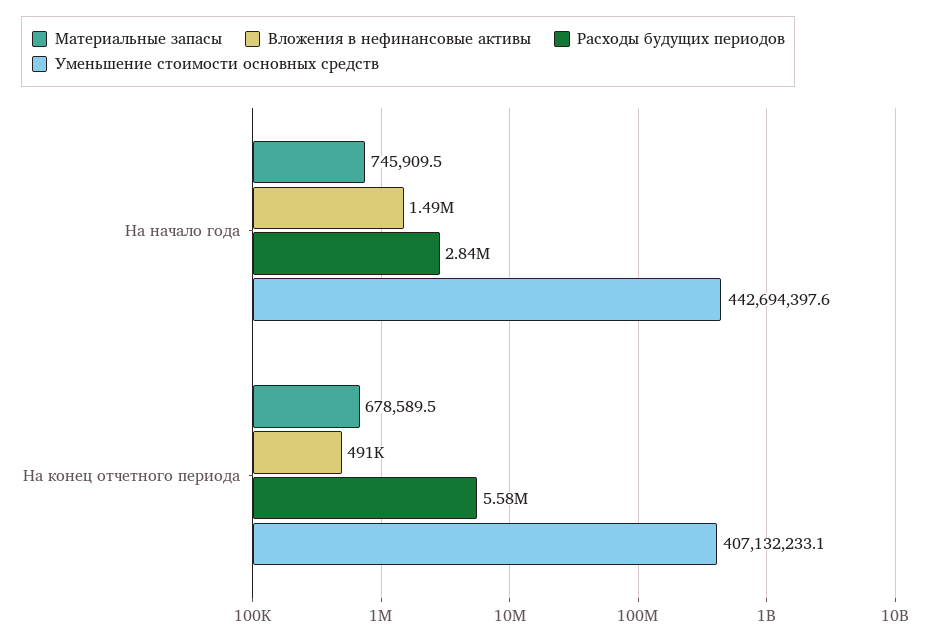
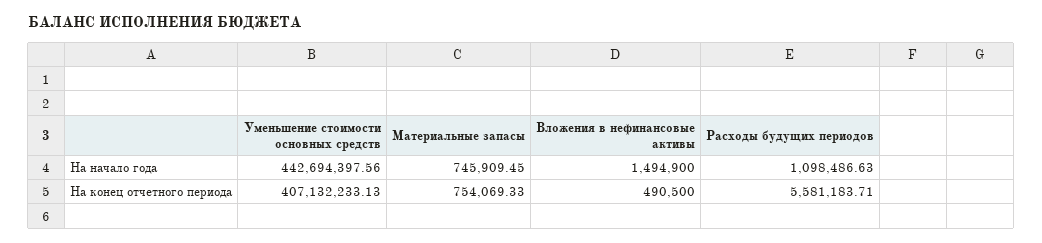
  {
    "Материальные запасы": {
      "На начало года": 745909.45,
-     "На конец отчетного периода": 678589.5
+     "На конец отчетного периода": 754069.33
    },
    "Вложения в нефинансовые активы": {
      "На начало года": 1494900,
      "На конец отчетного периода": 490500
    },
    "Расходы будущих периодов": {
-     "На начало года": 2840000,
+     "На начало года": 1098486.63,
      "На конец отчетного периода": 5581183.71
    },
    "Уменьшение стоимости основных средств": {
      "На начало года": 442694397.56,
      "На конец отчетного периода": 407132233.13
    }
  }

